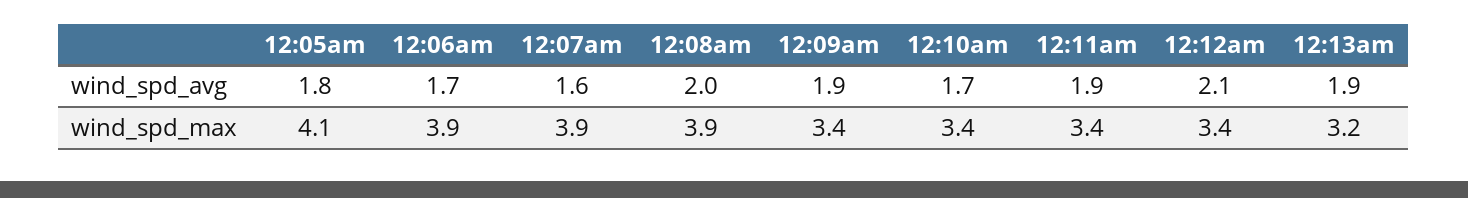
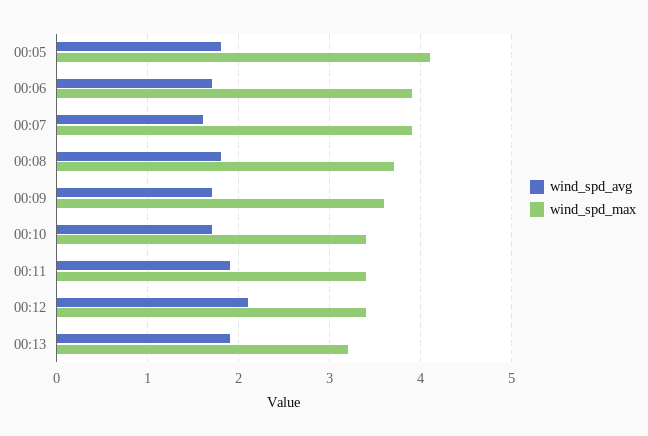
  {
    "wind_spd_avg": {
      "12:05am": 1.8,
      "12:06am": 1.7,
      "12:07am": 1.6,
-     "12:08am": 2,
+     "12:08am": 1.8,
-     "12:09am": 1.9,
+     "12:09am": 1.7,
      "12:10am": 1.7,
      "12:11am": 1.9,
      "12:12am": 2.1,
      "12:13am": 1.9
    },
    "wind_spd_max": {
      "12:05am": 4.1,
      "12:06am": 3.9,
      "12:07am": 3.9,
-     "12:08am": 3.9,
+     "12:08am": 3.7,
-     "12:09am": 3.4,
+     "12:09am": 3.6,
      "12:10am": 3.4,
      "12:11am": 3.4,
      "12:12am": 3.4,
      "12:13am": 3.2
    }
  }

